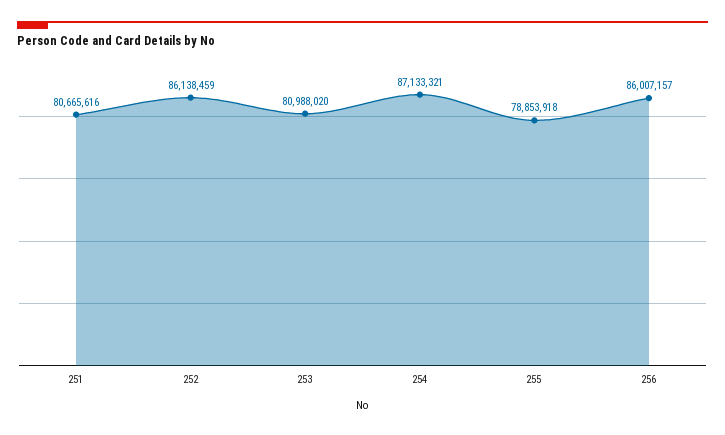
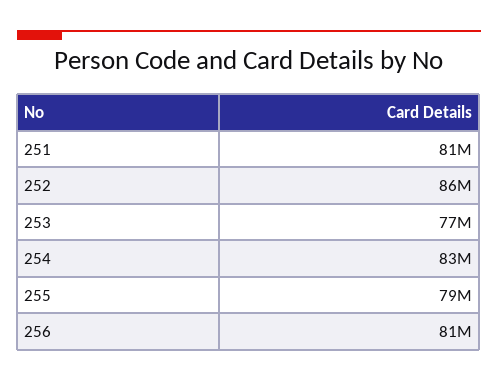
  {
    "251": 80665616,
    "252": 86138459,
-   "253": 80988020,
+   "253": 77000000,
-   "254": 87133321,
+   "254": 83000000,
    "255": 78853918,
-   "256": 86007157
+   "256": 81000000
  }

